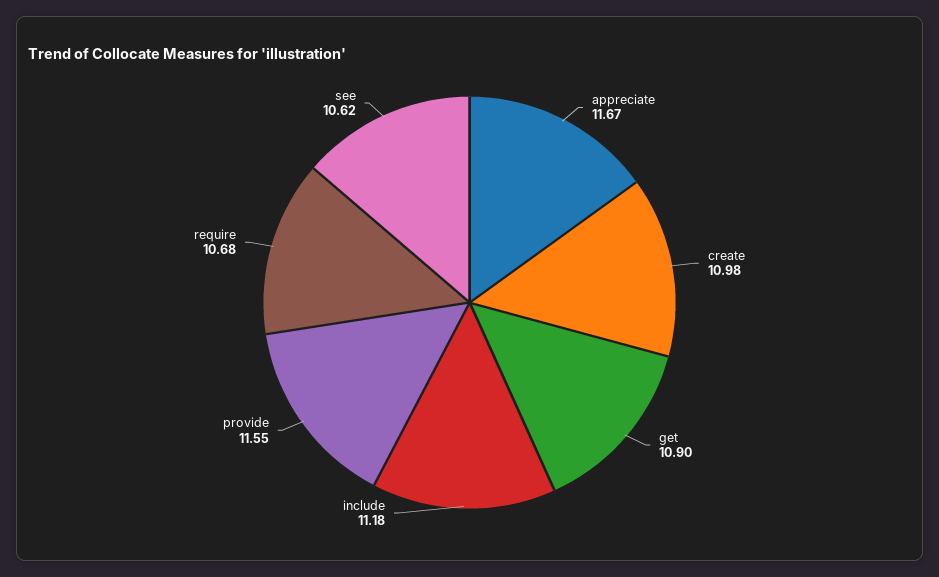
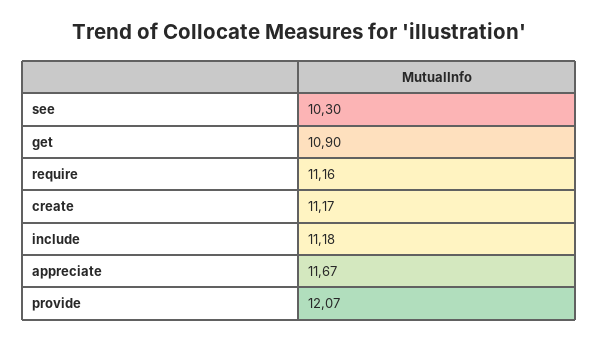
  {
    "appreciate": 11.67,
-   "create": 10.98,
+   "create": 11.17,
    "get": 10.9,
    "include": 11.18,
-   "provide": 11.55,
+   "provide": 12.07,
-   "require": 10.68,
+   "require": 11.16,
-   "see": 10.62
+   "see": 10.3
  }

